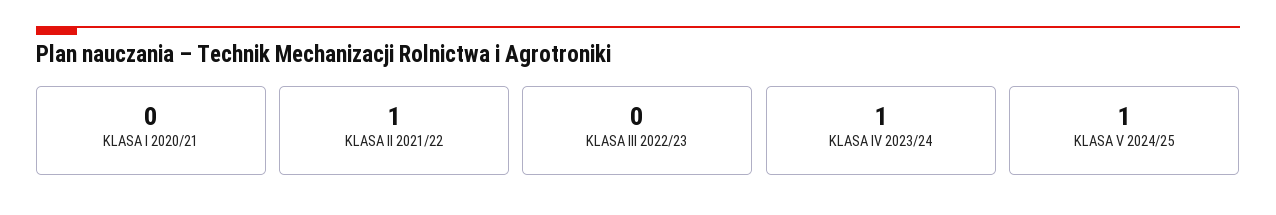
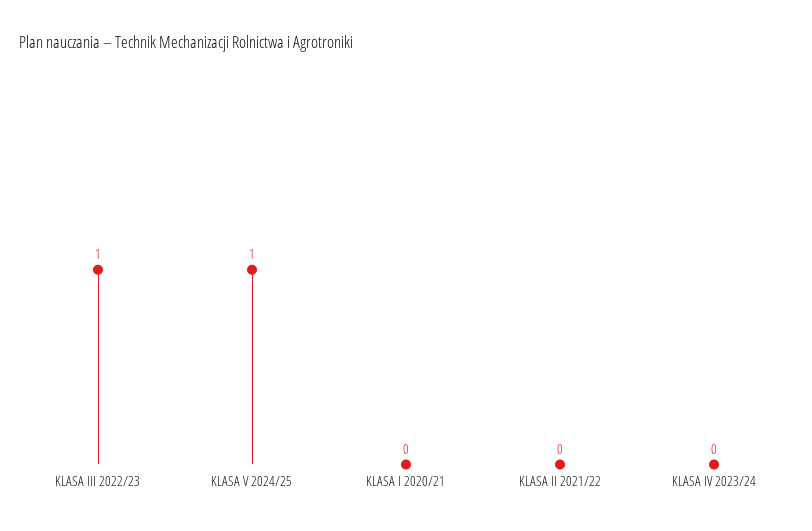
  {
    "KLASA I 2020/21": 0,
-   "KLASA II 2021/22": 1,
+   "KLASA II 2021/22": 0,
-   "KLASA III 2022/23": 0,
+   "KLASA III 2022/23": 1,
-   "KLASA IV 2023/24": 1,
+   "KLASA IV 2023/24": 0,
    "KLASA V 2024/25": 1
  }

